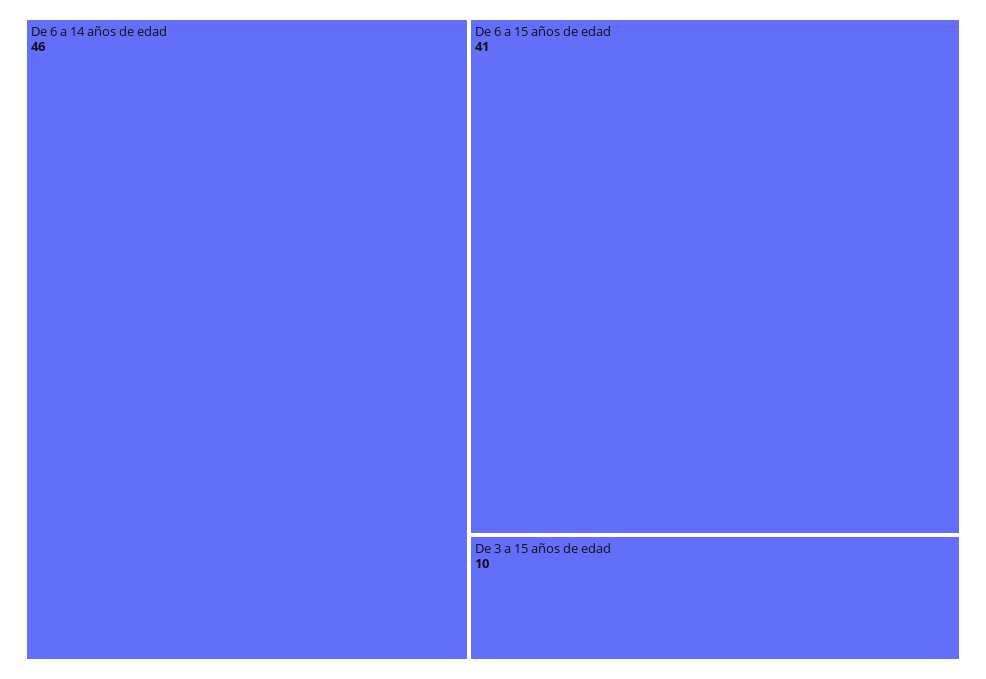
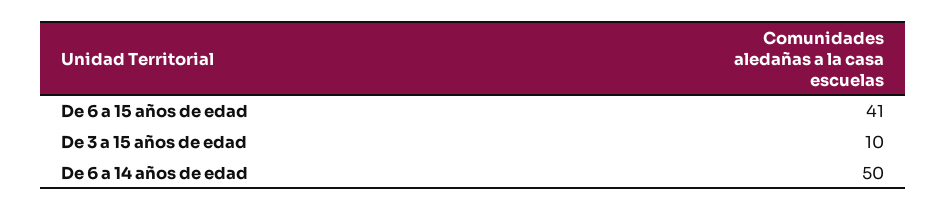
  {
-   "De 6 a 14 años de edad": 46,
+   "De 6 a 14 años de edad": 50,
    "De 6 a 15 años de edad": 41,
    "De 3 a 15 años de edad": 10
  }

